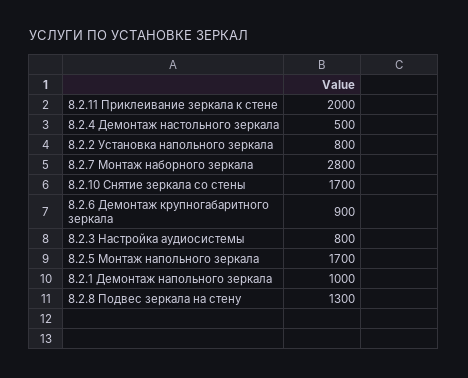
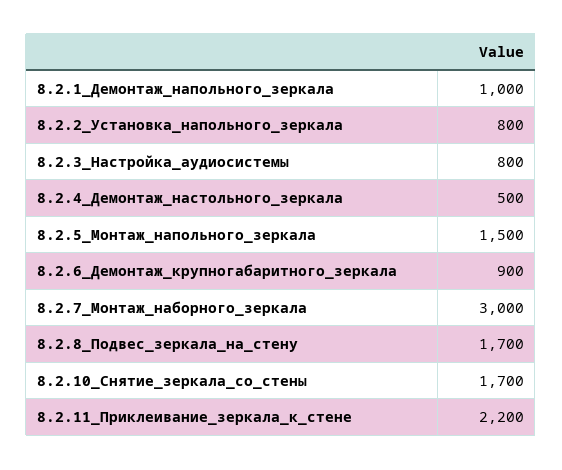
  {
-   "8.2.11 Приклеивание зеркала к стене": 2000,
+   "8.2.11 Приклеивание зеркала к стене": 2200,
    "8.2.4 Демонтаж настольного зеркала": 500,
    "8.2.2 Установка напольного зеркала": 800,
-   "8.2.7 Монтаж наборного зеркала": 2800,
+   "8.2.7 Монтаж наборного зеркала": 3000,
    "8.2.10 Снятие зеркала со стены": 1700,
    "8.2.6 Демонтаж крупногабаритного зеркала": 900,
    "8.2.3 Настройка аудиосистемы": 800,
-   "8.2.5 Монтаж напольного зеркала": 1700,
+   "8.2.5 Монтаж напольного зеркала": 1500,
    "8.2.1 Демонтаж напольного зеркала": 1000,
-   "8.2.8 Подвес зеркала на стену": 1300
+   "8.2.8 Подвес зеркала на стену": 1700
  }

